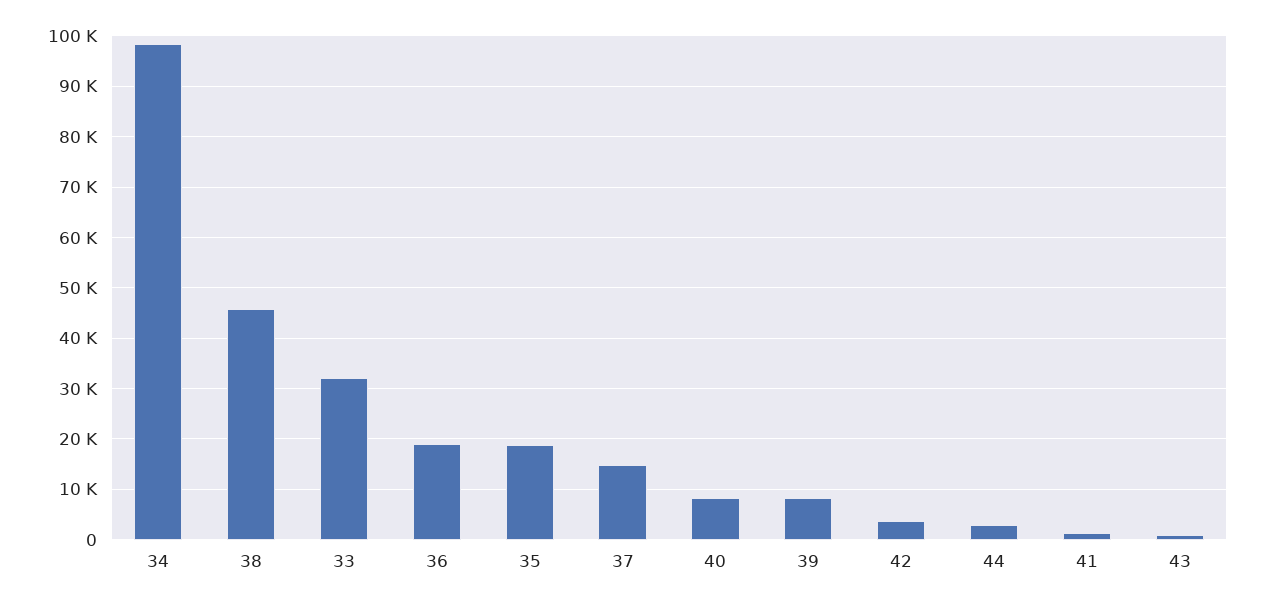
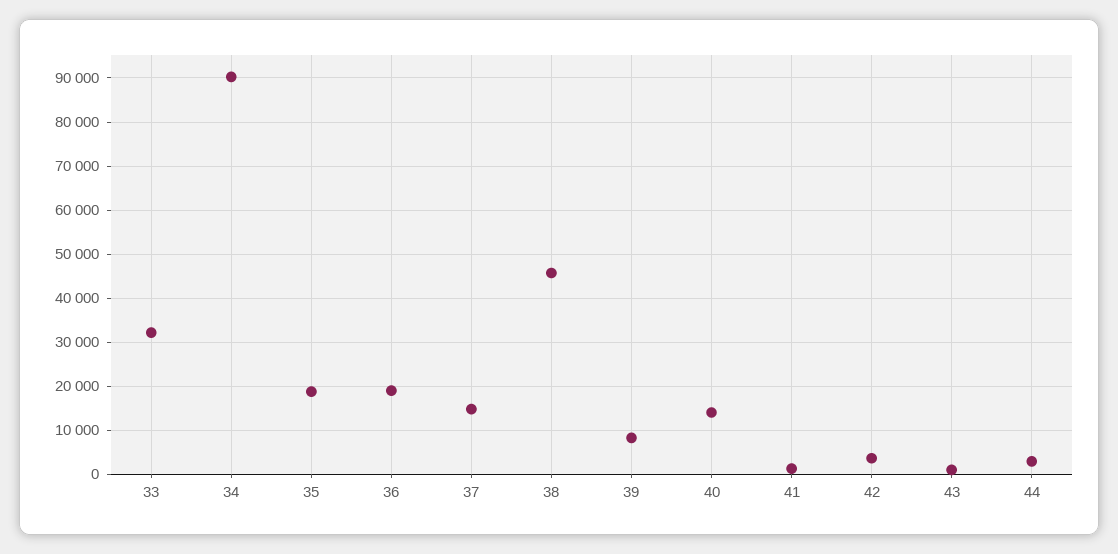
  {
-   "34": 98000,
+   "34": 90000,
    "38": 46000,
    "33": 32000,
    "36": 18000,
    "35": 18000,
    "37": 14000,
-   "40": 8000,
+   "40": 14000,
    "39": 8000,
    "42": 4000,
    "44": 2000,
    "41": 2000,
    "43": 0
  }

